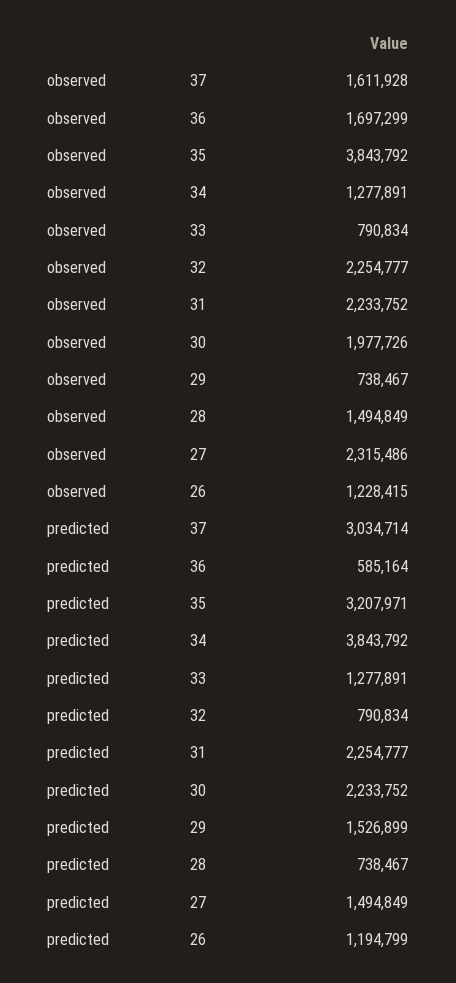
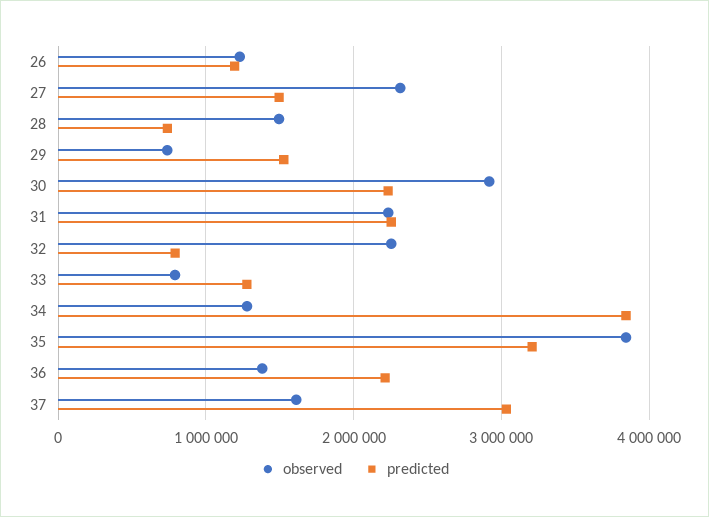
  {
    "observed": {
      "37": 1611928,
-     "36": 1697299,
+     "36": 1400000,
      "35": 3843792,
      "34": 1277891,
      "33": 790834,
      "32": 2254777,
      "31": 2233752,
-     "30": 1977726,
+     "30": 2900000,
      "29": 738467,
      "28": 1494849,
      "27": 2315486,
      "26": 1228415
    },
    "predicted": {
      "37": 3034714,
-     "36": 585164,
+     "36": 2200000,
      "35": 3207971,
      "34": 3843792,
      "33": 1277891,
      "32": 790834,
      "31": 2254777,
      "30": 2233752,
      "29": 1526899,
      "28": 738467,
      "27": 1494849,
      "26": 1194799
    }
  }

